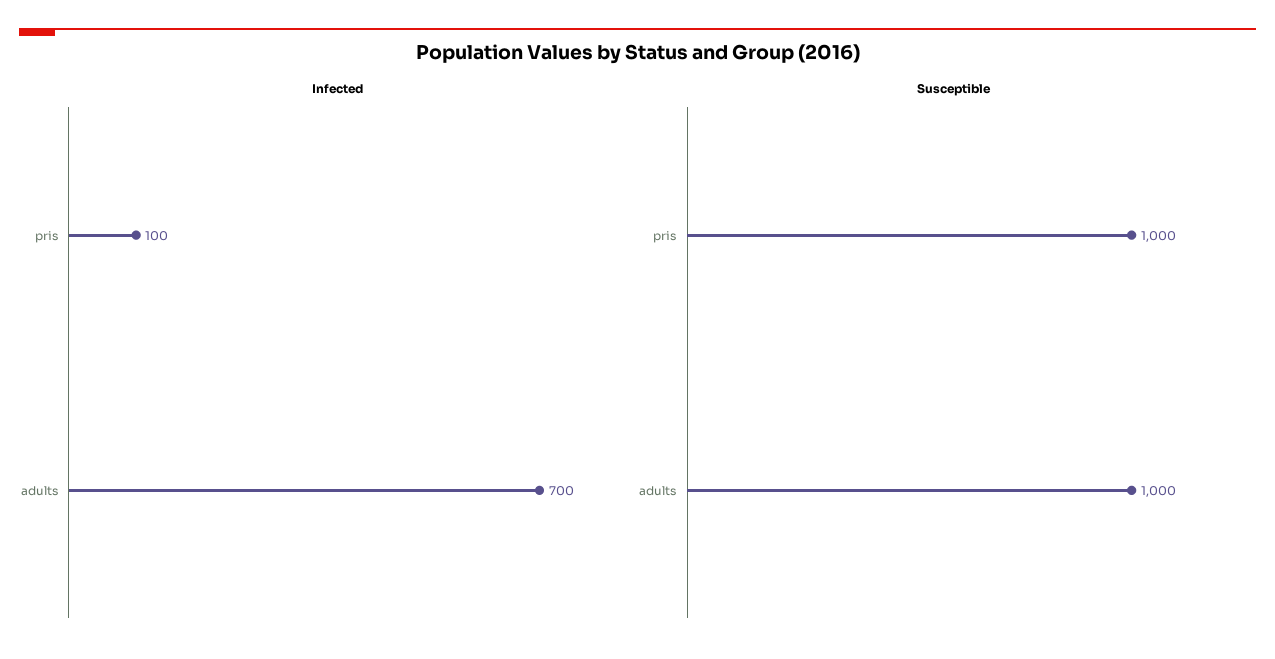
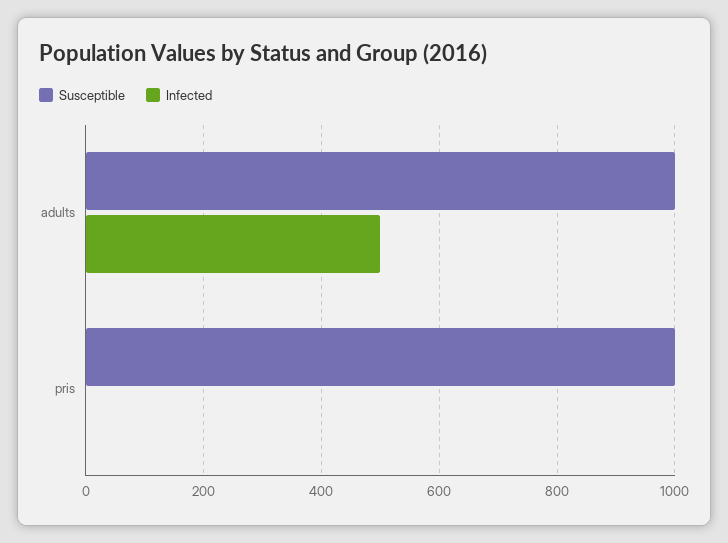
  {
    "Infected": {
-     "pris": 100,
+     "pris": 0,
-     "adults": 700
+     "adults": 500
    },
    "Susceptible": {
      "pris": 1000,
      "adults": 1000
    }
  }

